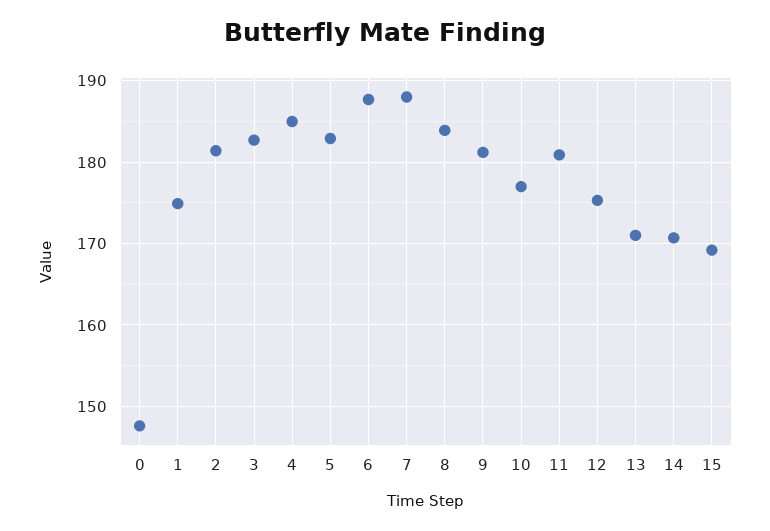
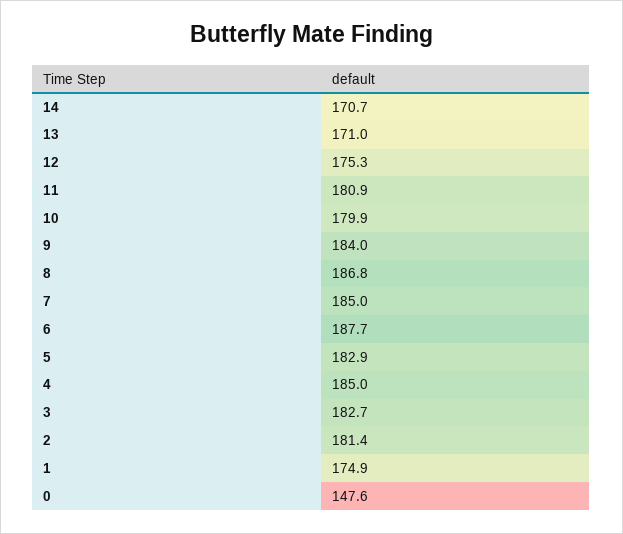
  {
    "0": 147.6,
    "1": 174.9,
    "2": 181.4,
    "3": 182.7,
    "4": 185,
    "5": 182.9,
    "6": 187.7,
-   "7": 188,
+   "7": 185,
-   "8": 184,
+   "8": 186.8,
-   "9": 181,
+   "9": 184,
-   "10": 177,
+   "10": 179.9,
    "11": 180.9,
    "12": 175.3,
    "13": 171,
-   "14": 170.7,
+   "14": 170.7
-   "15": 169
  }

